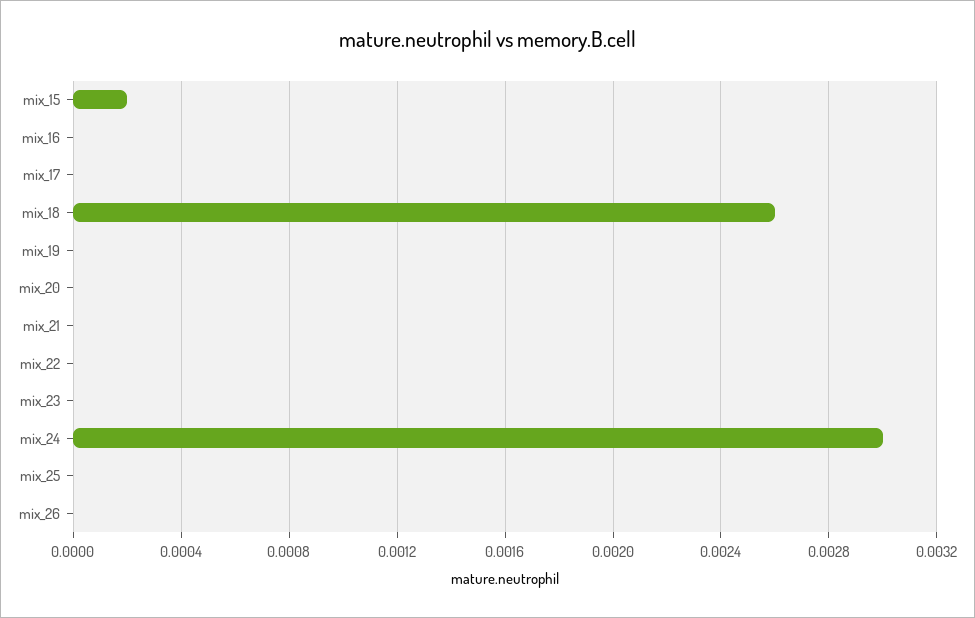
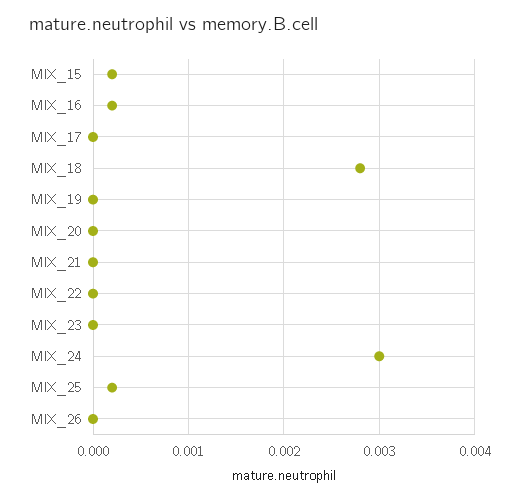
  {
    "mix_15": 0.0002,
-   "mix_16": 0,
+   "mix_16": 0.0002,
    "mix_17": 0,
-   "mix_18": 0.0026,
+   "mix_18": 0.0028,
    "mix_19": 0,
    "mix_20": 0,
    "mix_21": 0,
    "mix_22": 0,
    "mix_23": 0,
    "mix_24": 0.003,
-   "mix_25": 0,
+   "mix_25": 0.0002,
    "mix_26": 0
  }

